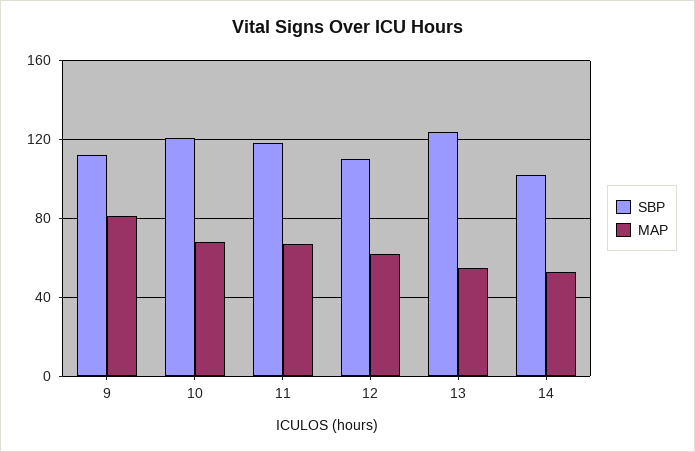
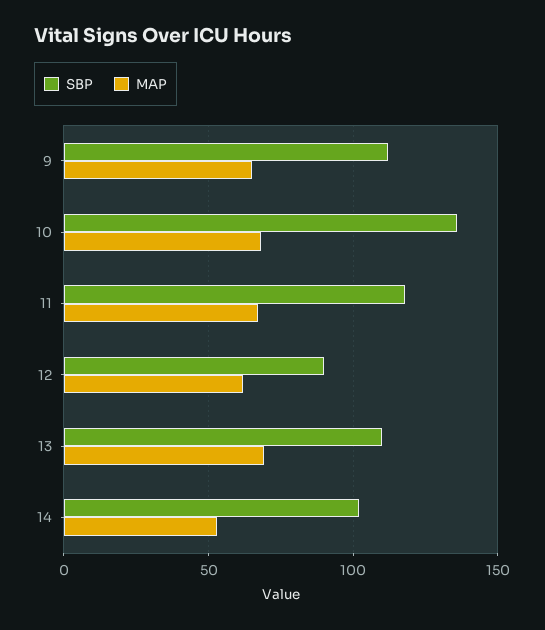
  {
    "SBP": {
      "9": 110,
-     "10": 120,
+     "10": 135,
      "11": 120,
-     "12": 110,
+     "12": 90,
-     "13": 125,
+     "13": 110,
      "14": 100
    },
    "MAP": {
-     "9": 80,
+     "9": 65,
      "10": 70,
      "11": 65,
      "12": 60,
-     "13": 55,
+     "13": 70,
      "14": 55
    }
  }

